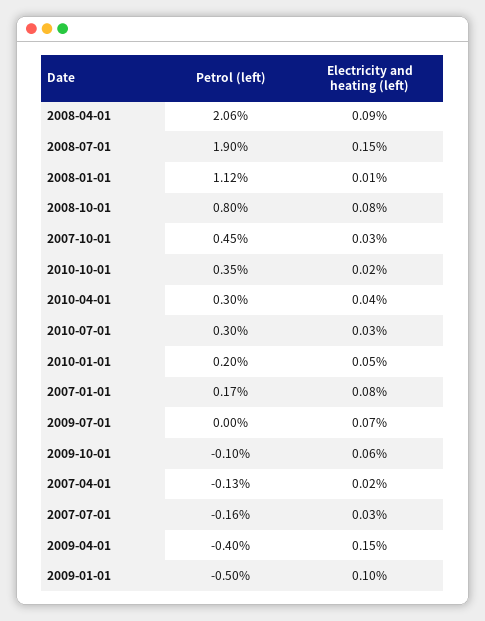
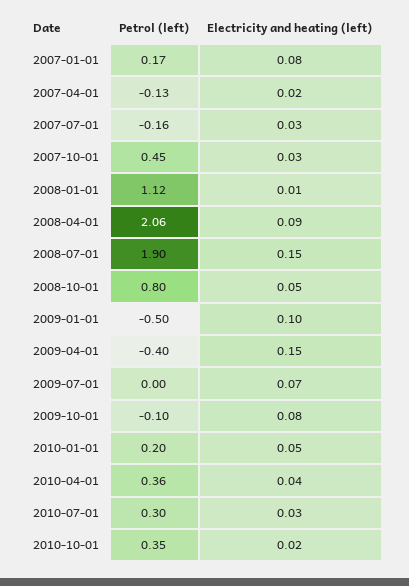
  {
    "Petrol (left)": {
      "2008-04-01": 2.06,
      "2008-07-01": 1.9,
      "2008-01-01": 1.12,
      "2008-10-01": 0.8,
      "2007-10-01": 0.45,
      "2010-10-01": 0.35,
-     "2010-04-01": 0.3,
+     "2010-04-01": 0.36,
      "2010-07-01": 0.3,
      "2010-01-01": 0.2,
      "2007-01-01": 0.17,
      "2009-07-01": 0,
      "2009-10-01": -0.1,
      "2007-04-01": -0.13,
      "2007-07-01": -0.16,
      "2009-04-01": -0.4,
      "2009-01-01": -0.5
    },
    "Electricity and heating (left)": {
      "2008-04-01": 0.09,
      "2008-07-01": 0.15,
      "2008-01-01": 0.01,
-     "2008-10-01": 0.08,
+     "2008-10-01": 0.05,
      "2007-10-01": 0.03,
      "2010-10-01": 0.02,
      "2010-04-01": 0.04,
      "2010-07-01": 0.03,
      "2010-01-01": 0.05,
      "2007-01-01": 0.08,
      "2009-07-01": 0.07,
-     "2009-10-01": 0.06,
+     "2009-10-01": 0.08,
      "2007-04-01": 0.02,
      "2007-07-01": 0.03,
      "2009-04-01": 0.15,
      "2009-01-01": 0.1
    }
  }

